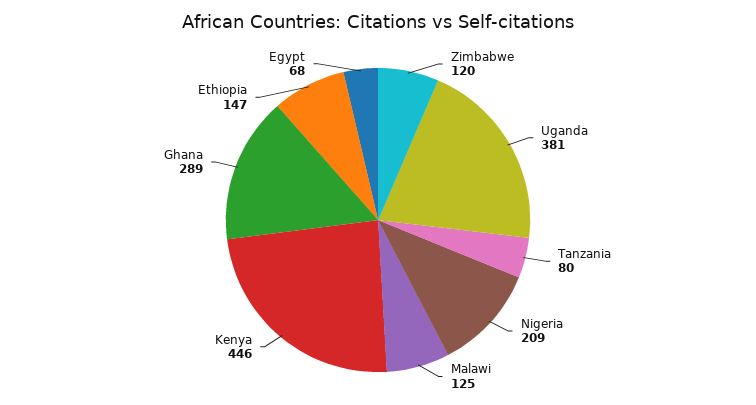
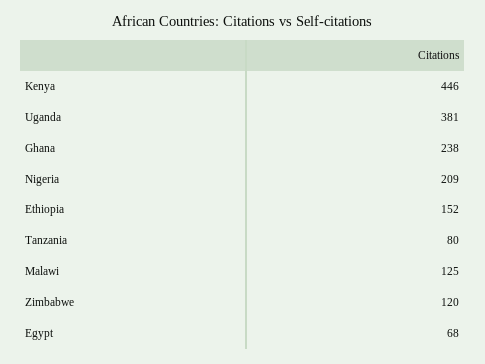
  {
    "Zimbabwe": 120,
    "Uganda": 381,
    "Tanzania": 80,
    "Nigeria": 209,
    "Malawi": 125,
    "Kenya": 446,
-   "Ghana": 289,
+   "Ghana": 238,
-   "Ethiopia": 147,
+   "Ethiopia": 152,
    "Egypt": 68
  }

